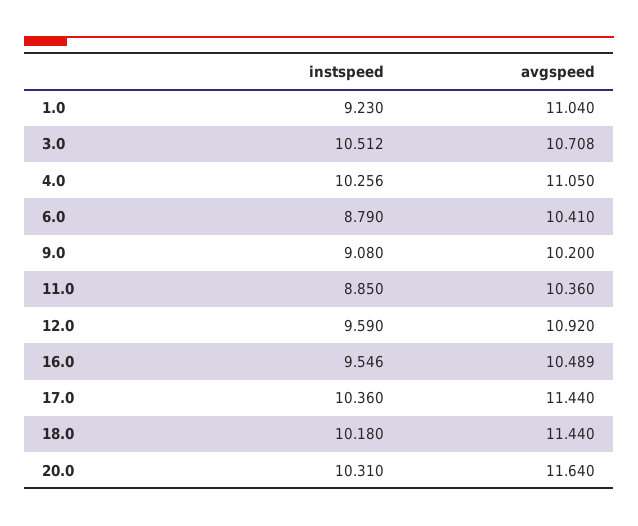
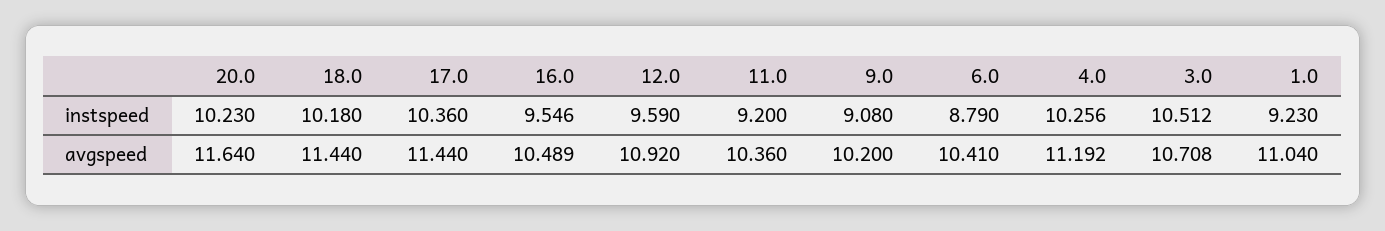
  {
    "instspeed": {
      "1.0": 9.23,
      "3.0": 10.512,
      "4.0": 10.256,
      "6.0": 8.79,
      "9.0": 9.08,
-     "11.0": 8.85,
+     "11.0": 9.2,
      "12.0": 9.59,
      "16.0": 9.546,
      "17.0": 10.36,
      "18.0": 10.18,
-     "20.0": 10.31
+     "20.0": 10.23
    },
    "avgspeed": {
      "1.0": 11.04,
      "3.0": 10.708,
-     "4.0": 11.05,
+     "4.0": 11.192,
      "6.0": 10.41,
      "9.0": 10.2,
      "11.0": 10.36,
      "12.0": 10.92,
      "16.0": 10.489,
      "17.0": 11.44,
      "18.0": 11.44,
      "20.0": 11.64
    }
  }

